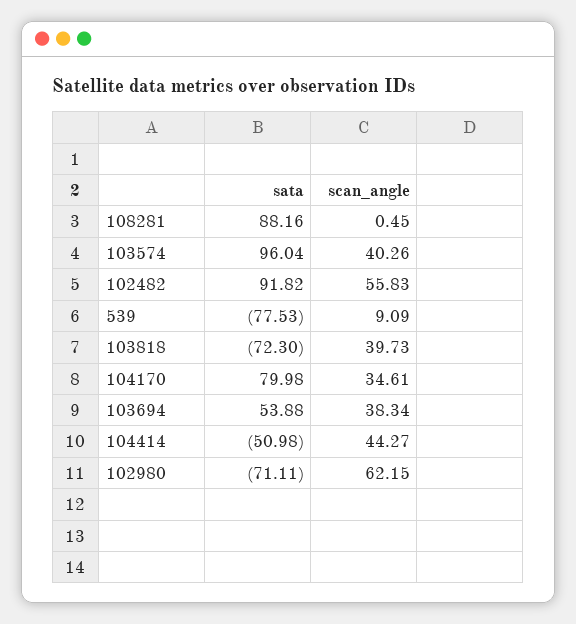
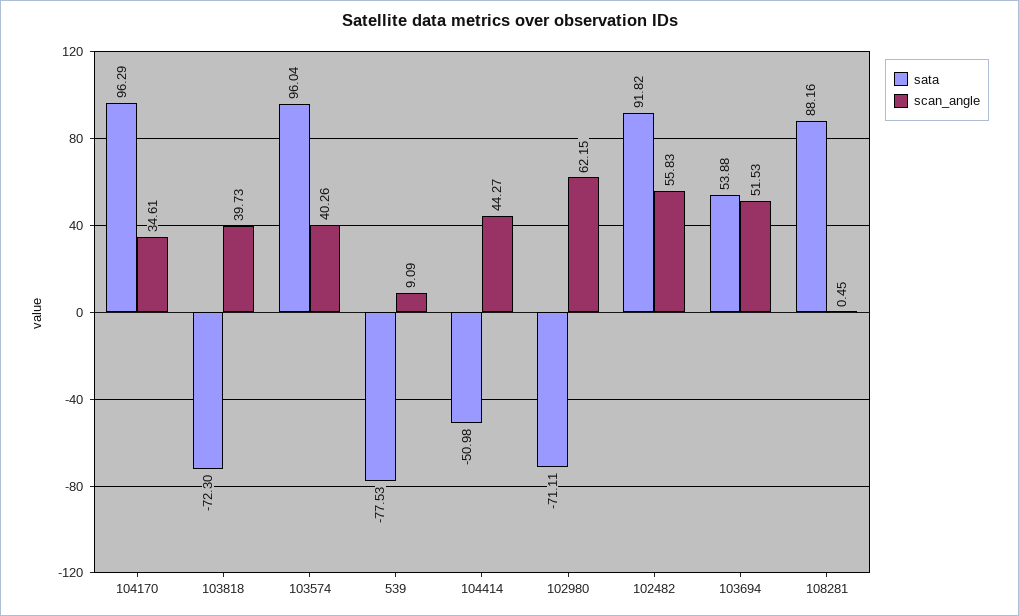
  {
    "sata": {
      "108281": 88.16,
      "103574": 96.04,
      "102482": 91.82,
      "539": -77.53,
      "103818": -72.3,
-     "104170": 79.98,
+     "104170": 96.29,
      "103694": 53.88,
      "104414": -50.98,
      "102980": -71.11
    },
    "scan_angle": {
      "108281": 0.45,
      "103574": 40.26,
      "102482": 55.83,
      "539": 9.09,
      "103818": 39.73,
      "104170": 34.61,
-     "103694": 38.34,
+     "103694": 51.53,
      "104414": 44.27,
      "102980": 62.15
    }
  }

